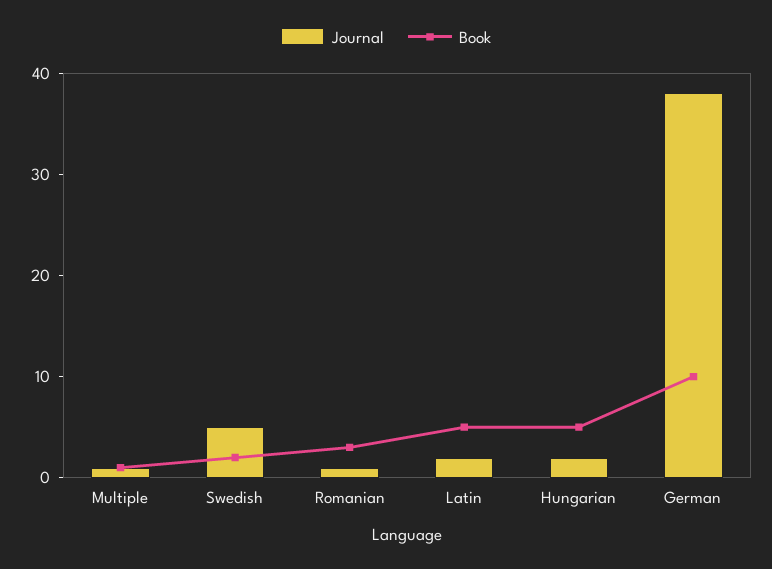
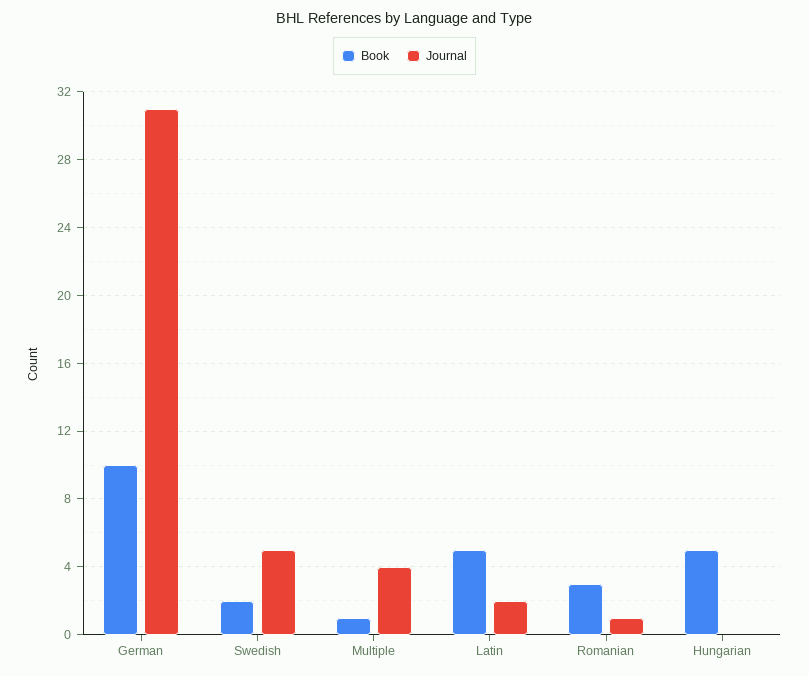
  {
    "Journal": {
-     "Multiple": 1,
+     "Multiple": 4,
      "Swedish": 5,
      "Romanian": 1,
      "Latin": 2,
-     "Hungarian": 2,
+     "Hungarian": 0,
-     "German": 38
+     "German": 31
    },
    "Book": {
      "Multiple": 1,
      "Swedish": 2,
      "Romanian": 3,
      "Latin": 5,
      "Hungarian": 5,
      "German": 10
    }
  }

